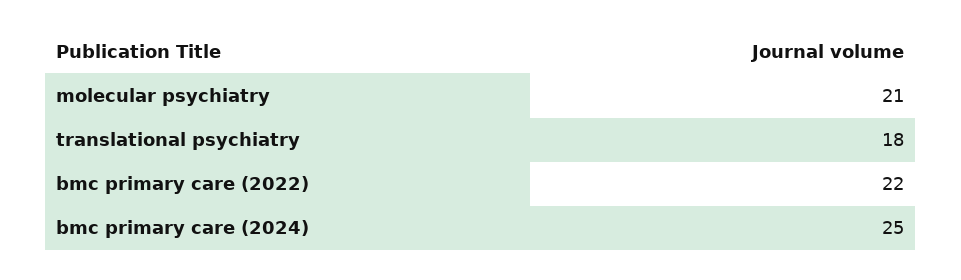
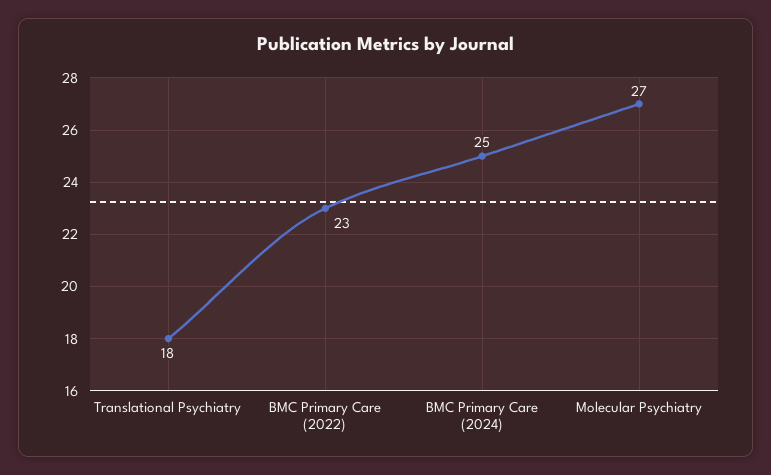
  {
-   "molecular psychiatry": 21,
+   "molecular psychiatry": 27,
    "translational psychiatry": 18,
-   "bmc primary care (2022)": 22,
+   "bmc primary care (2022)": 23,
    "bmc primary care (2024)": 25
  }

